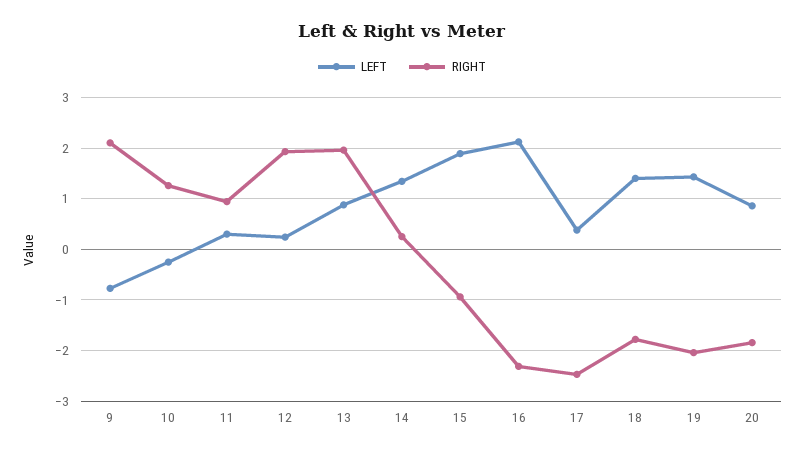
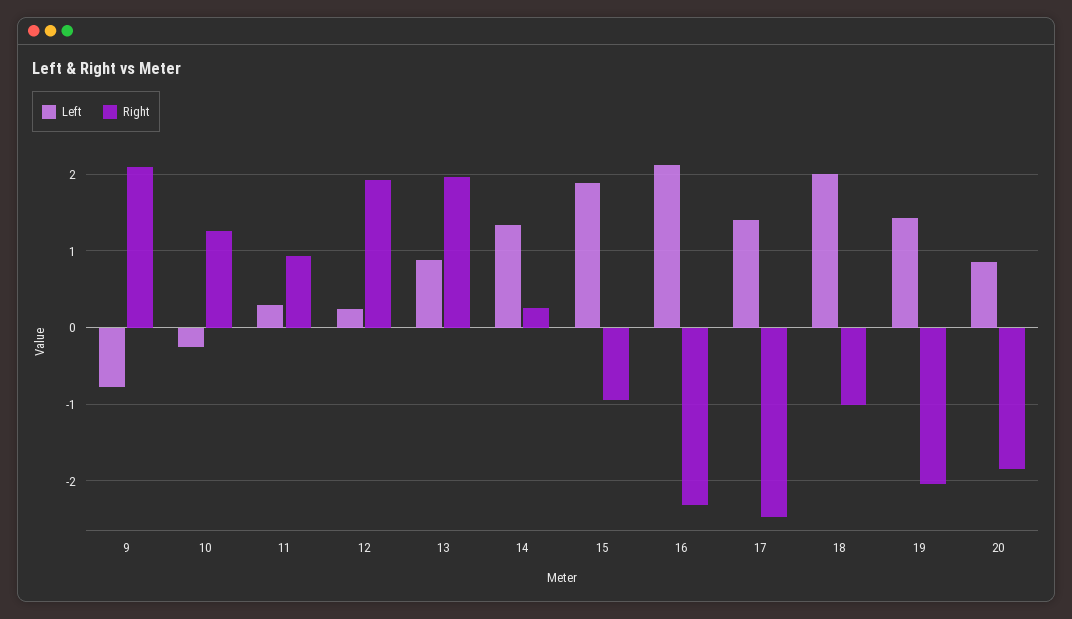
  {
    "LEFT": {
      "9": -0.8,
      "10": -0.3,
      "11": 0.3,
      "12": 0.2,
      "13": 0.9,
      "14": 1.3,
      "15": 1.9,
      "16": 2.1,
-     "17": 0.4,
+     "17": 1.4,
-     "18": 1.4,
+     "18": 2,
      "19": 1.4,
      "20": 0.9
    },
    "RIGHT": {
      "9": 2.1,
      "10": 1.3,
      "11": 0.9,
      "12": 1.9,
      "13": 2,
      "14": 0.3,
      "15": -0.9,
      "16": -2.3,
      "17": -2.5,
-     "18": -1.8,
+     "18": -1,
      "19": -2,
      "20": -1.8
    }
  }

